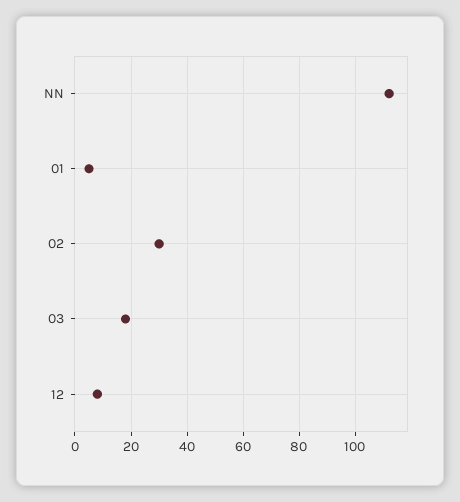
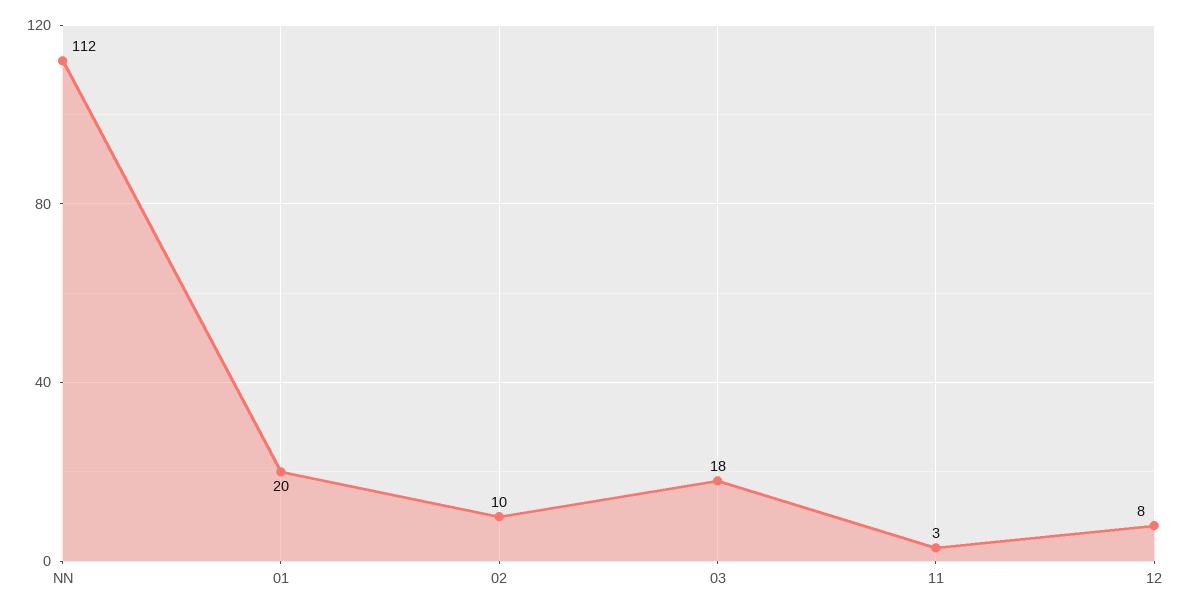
  {
    "NN": 112,
-   "01": 5,
+   "01": 20,
-   "02": 30,
+   "02": 10,
    "03": 18,
-   "12": 8
+   "12": 8,
+   "11": 3
  }

